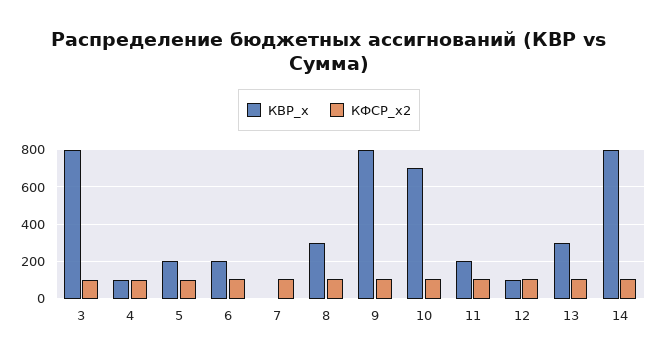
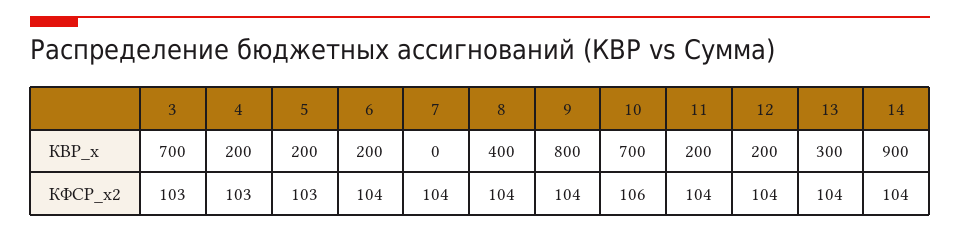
  {
    "КВР_x": {
-     "3": 800,
+     "3": 700,
-     "4": 100,
+     "4": 200,
      "5": 200,
      "6": 200,
      "7": 0,
-     "8": 300,
+     "8": 400,
      "9": 800,
      "10": 700,
      "11": 200,
-     "12": 100,
+     "12": 200,
      "13": 300,
-     "14": 800
+     "14": 900
    },
    "КФСР_x2": {
      "3": 103,
      "4": 103,
      "5": 103,
      "6": 104,
      "7": 104,
      "8": 104,
      "9": 104,
      "10": 106,
      "11": 104,
      "12": 104,
      "13": 104,
      "14": 104
    }
  }

